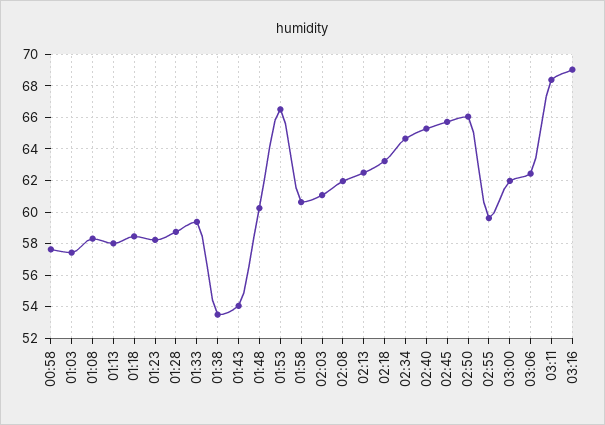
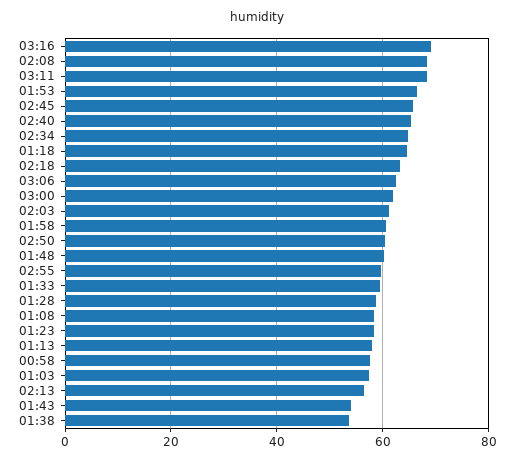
  {
    "00:58": 57.5,
    "01:03": 57.5,
    "01:08": 58.5,
    "01:13": 58,
-   "01:18": 58.5,
+   "01:18": 64,
    "01:23": 58,
    "01:28": 58.5,
    "01:33": 59.5,
    "01:38": 53.5,
    "01:43": 54,
    "01:48": 60.5,
    "01:53": 66.5,
    "01:58": 60.5,
    "02:03": 61,
-   "02:08": 62,
+   "02:08": 68,
-   "02:13": 62.5,
+   "02:13": 56,
    "02:18": 63,
    "02:34": 64.5,
    "02:40": 65.5,
    "02:45": 65.5,
-   "02:50": 66,
+   "02:50": 60,
    "02:55": 59.5,
    "03:00": 62,
    "03:06": 62.5,
    "03:11": 68.5,
    "03:16": 69
  }

